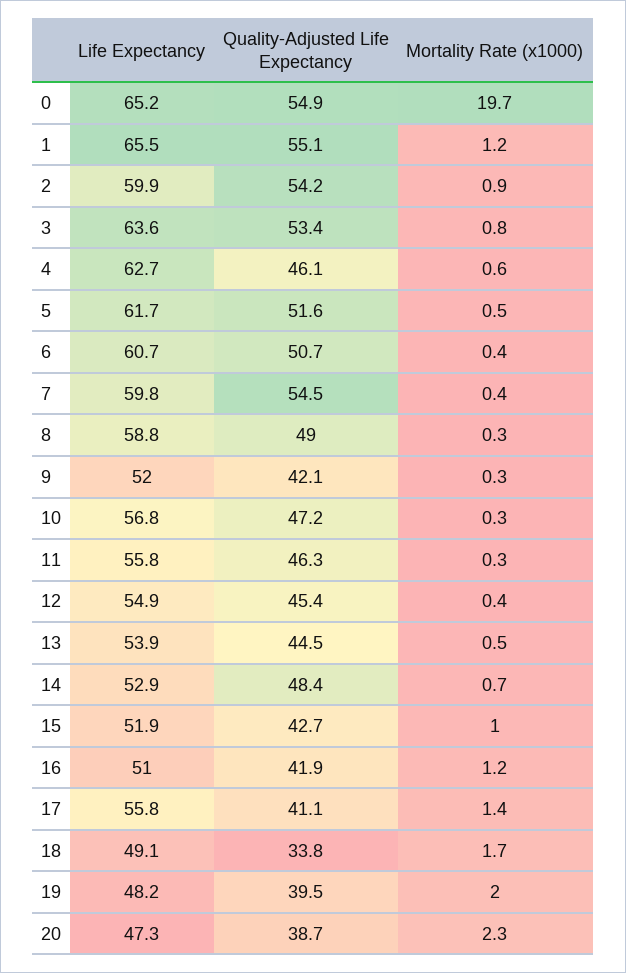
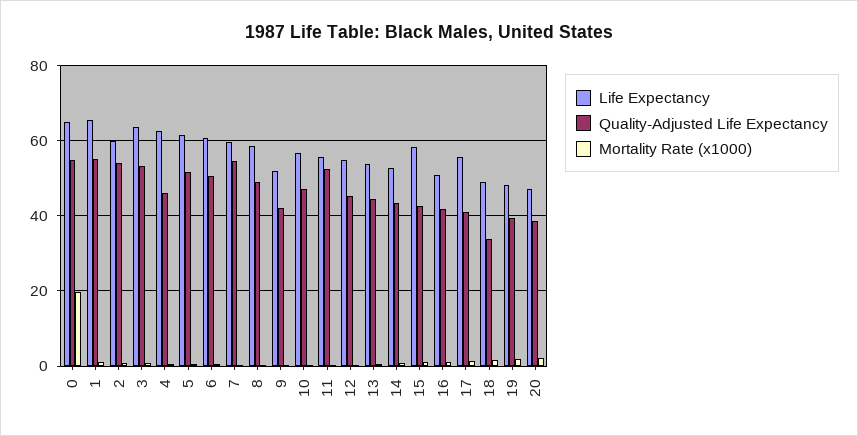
  {
    "Life Expectancy": {
      "0": 65.2,
      "1": 65.5,
      "2": 59.9,
      "3": 63.6,
      "4": 62.7,
      "5": 61.7,
      "6": 60.7,
      "7": 59.8,
      "8": 58.8,
      "9": 52,
      "10": 56.8,
      "11": 55.8,
      "12": 54.9,
      "13": 53.9,
      "14": 52.9,
-     "15": 51.9,
+     "15": 58,
      "16": 51,
      "17": 55.8,
      "18": 49.1,
      "19": 48.2,
      "20": 47.3
    },
    "Quality-Adjusted Life Expectancy": {
      "0": 54.9,
      "1": 55.1,
      "2": 54.2,
      "3": 53.4,
      "4": 46.1,
      "5": 51.6,
      "6": 50.7,
      "7": 54.5,
      "8": 49,
      "9": 42.1,
      "10": 47.2,
-     "11": 46.3,
+     "11": 52,
      "12": 45.4,
      "13": 44.5,
-     "14": 48.4,
+     "14": 44,
      "15": 42.7,
      "16": 41.9,
      "17": 41.1,
      "18": 33.8,
      "19": 39.5,
      "20": 38.7
    },
    "Mortality Rate (x1000)": {
      "0": 19.7,
      "1": 1.2,
      "2": 0.9,
      "3": 0.8,
      "4": 0.6,
      "5": 0.5,
      "6": 0.4,
      "7": 0.4,
      "8": 0.3,
      "9": 0.3,
      "10": 0.3,
      "11": 0.3,
      "12": 0.4,
      "13": 0.5,
      "14": 0.7,
      "15": 1,
      "16": 1.2,
      "17": 1.4,
      "18": 1.7,
      "19": 2,
      "20": 2.3
    }
  }

